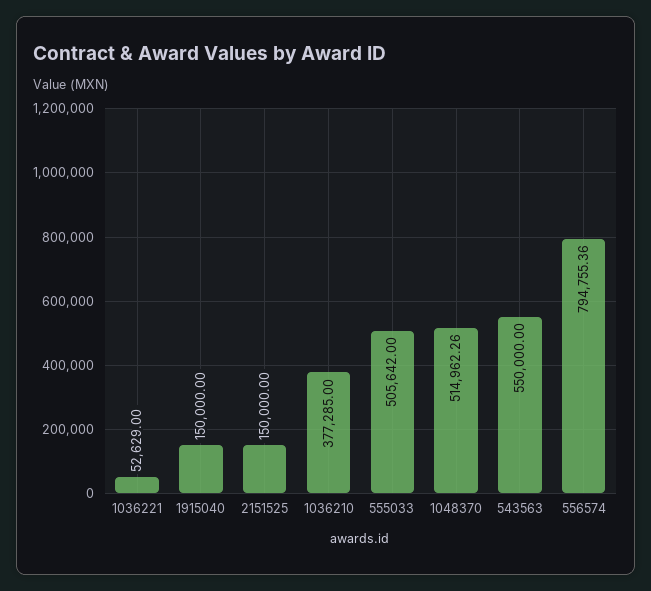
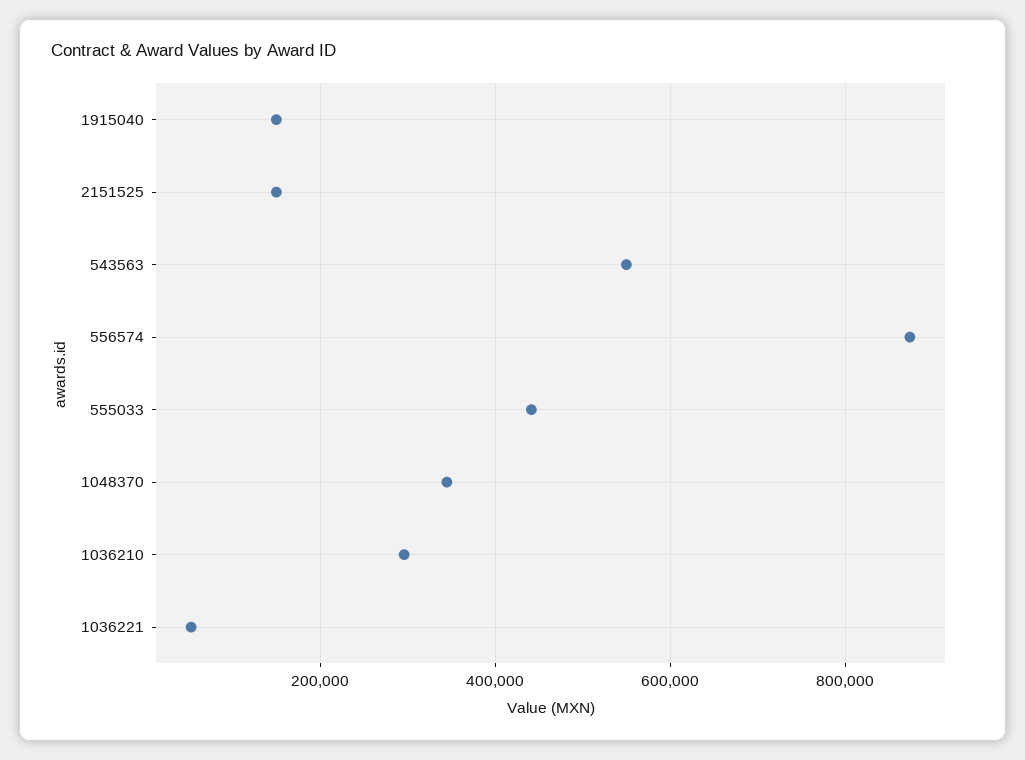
  {
    "1036221": 52629,
    "1915040": 150000,
    "2151525": 150000,
-   "1036210": 377285,
+   "1036210": 300000,
-   "555033": 505642,
+   "555033": 440000,
-   "1048370": 514962.26,
+   "1048370": 340000,
    "543563": 550000,
-   "556574": 794755.36
+   "556574": 880000
  }

